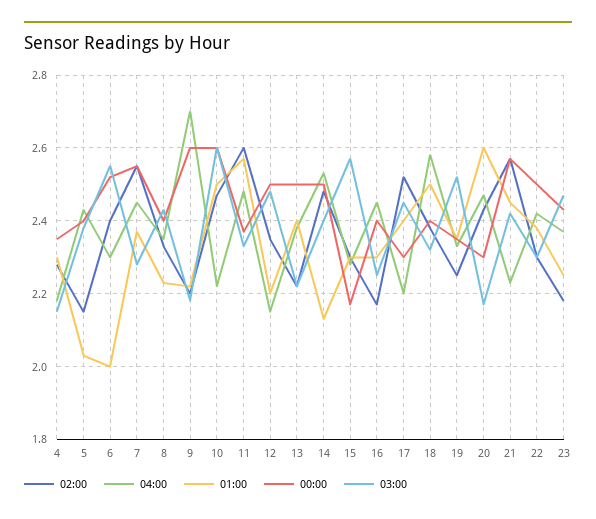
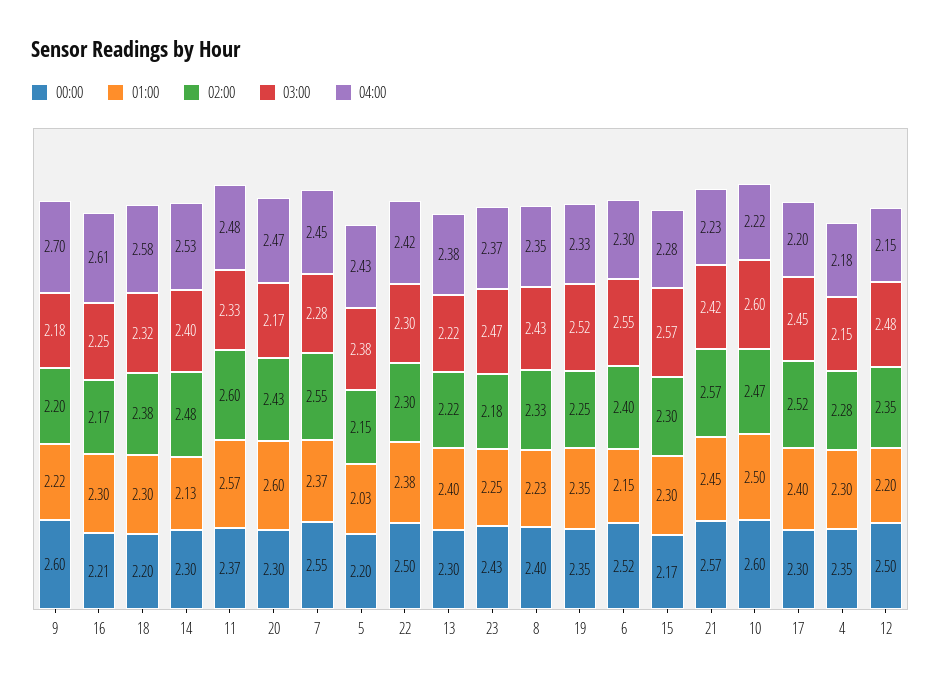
  {
    "02:00": {
      "4": 2.28,
      "5": 2.15,
      "6": 2.4,
      "7": 2.55,
      "8": 2.33,
      "9": 2.2,
      "10": 2.47,
      "11": 2.6,
      "12": 2.35,
      "13": 2.22,
      "14": 2.48,
      "15": 2.3,
      "16": 2.17,
      "17": 2.52,
      "18": 2.38,
      "19": 2.25,
      "20": 2.43,
      "21": 2.57,
      "22": 2.3,
      "23": 2.18
    },
    "04:00": {
      "4": 2.18,
      "5": 2.43,
      "6": 2.3,
      "7": 2.45,
      "8": 2.35,
      "9": 2.7,
      "10": 2.22,
      "11": 2.48,
      "12": 2.15,
      "13": 2.38,
      "14": 2.53,
      "15": 2.28,
-     "16": 2.45,
+     "16": 2.61,
      "17": 2.2,
      "18": 2.58,
      "19": 2.33,
      "20": 2.47,
      "21": 2.23,
      "22": 2.42,
      "23": 2.37
    },
    "01:00": {
      "4": 2.3,
      "5": 2.03,
-     "6": 2,
+     "6": 2.15,
      "7": 2.37,
      "8": 2.23,
      "9": 2.22,
      "10": 2.5,
      "11": 2.57,
      "12": 2.2,
      "13": 2.4,
      "14": 2.13,
      "15": 2.3,
      "16": 2.3,
      "17": 2.4,
-     "18": 2.5,
+     "18": 2.3,
      "19": 2.35,
      "20": 2.6,
      "21": 2.45,
      "22": 2.38,
      "23": 2.25
    },
    "00:00": {
      "4": 2.35,
-     "5": 2.4,
+     "5": 2.2,
      "6": 2.52,
      "7": 2.55,
      "8": 2.4,
      "9": 2.6,
      "10": 2.6,
      "11": 2.37,
      "12": 2.5,
-     "13": 2.5,
+     "13": 2.3,
-     "14": 2.5,
+     "14": 2.3,
      "15": 2.17,
-     "16": 2.4,
+     "16": 2.21,
      "17": 2.3,
-     "18": 2.4,
+     "18": 2.2,
      "19": 2.35,
      "20": 2.3,
      "21": 2.57,
      "22": 2.5,
      "23": 2.43
    },
    "03:00": {
      "4": 2.15,
      "5": 2.38,
      "6": 2.55,
      "7": 2.28,
      "8": 2.43,
      "9": 2.18,
      "10": 2.6,
      "11": 2.33,
      "12": 2.48,
      "13": 2.22,
      "14": 2.4,
      "15": 2.57,
      "16": 2.25,
      "17": 2.45,
      "18": 2.32,
      "19": 2.52,
      "20": 2.17,
      "21": 2.42,
      "22": 2.3,
      "23": 2.47
    }
  }

